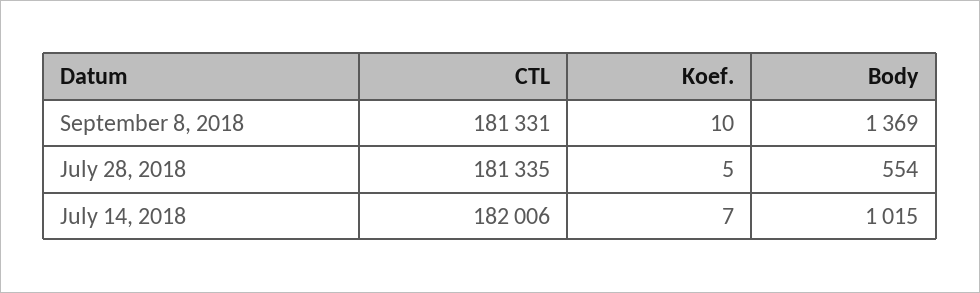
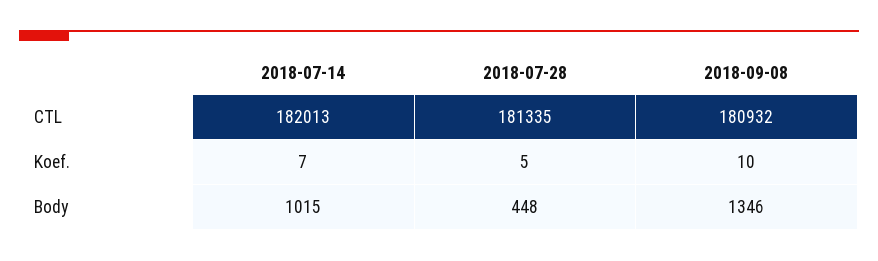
  {
    "CTL": {
-     "September 8, 2018": 181331,
+     "September 8, 2018": 180932,
      "July 28, 2018": 181335,
-     "July 14, 2018": 182006
+     "July 14, 2018": 182013
    },
    "Koef.": {
      "September 8, 2018": 10,
      "July 28, 2018": 5,
      "July 14, 2018": 7
    },
    "Body": {
-     "September 8, 2018": 1369,
+     "September 8, 2018": 1346,
-     "July 28, 2018": 554,
+     "July 28, 2018": 448,
      "July 14, 2018": 1015
    }
  }

